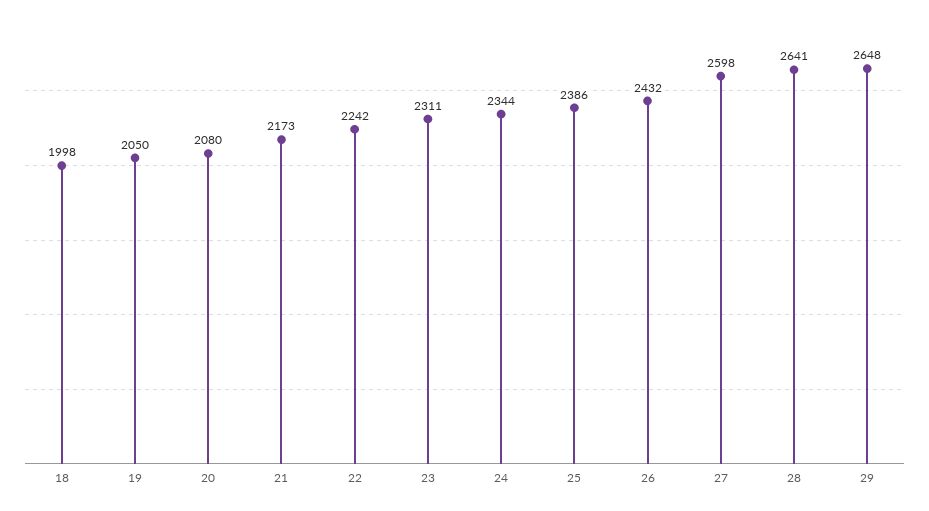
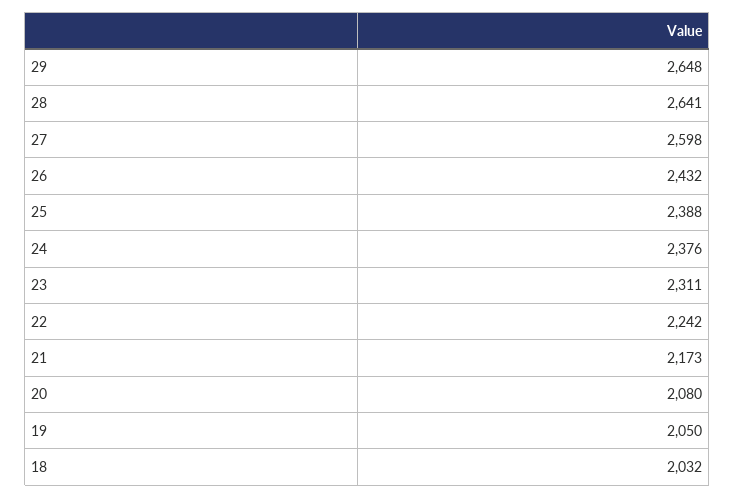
  {
-   "18": 1998,
+   "18": 2032,
    "19": 2050,
    "20": 2080,
    "21": 2173,
    "22": 2242,
    "23": 2311,
-   "24": 2344,
+   "24": 2376,
-   "25": 2386,
+   "25": 2388,
    "26": 2432,
    "27": 2598,
    "28": 2641,
    "29": 2648
  }

